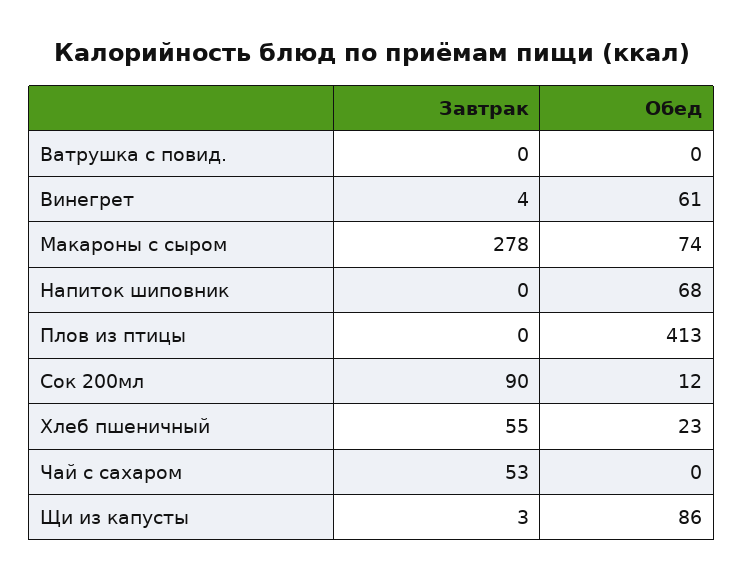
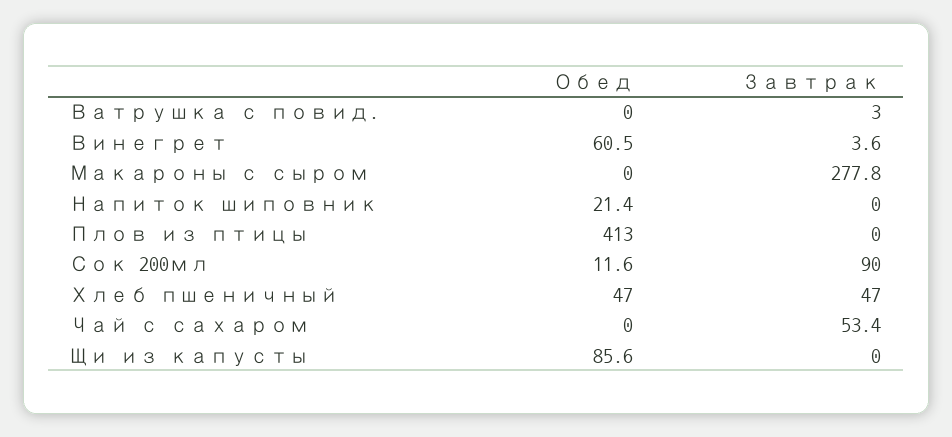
  {
    "Завтрак": {
-     "Ватрушка с повид.": 0,
+     "Ватрушка с повид.": 3,
      "Винегрет": 3.6,
      "Макароны с сыром": 277.8,
      "Напиток шиповник": 0,
      "Плов из птицы": 0,
      "Сок 200мл": 90,
-     "Хлеб пшеничный": 55,
+     "Хлеб пшеничный": 47,
      "Чай с сахаром": 53.4,
-     "Щи из капусты": 3
+     "Щи из капусты": 0
    },
    "Обед": {
      "Ватрушка с повид.": 0,
      "Винегрет": 60.5,
-     "Макароны с сыром": 74,
+     "Макароны с сыром": 0,
-     "Напиток шиповник": 68,
+     "Напиток шиповник": 21.4,
      "Плов из птицы": 413,
      "Сок 200мл": 11.6,
-     "Хлеб пшеничный": 23,
+     "Хлеб пшеничный": 47,
      "Чай с сахаром": 0,
      "Щи из капусты": 85.6
    }
  }

